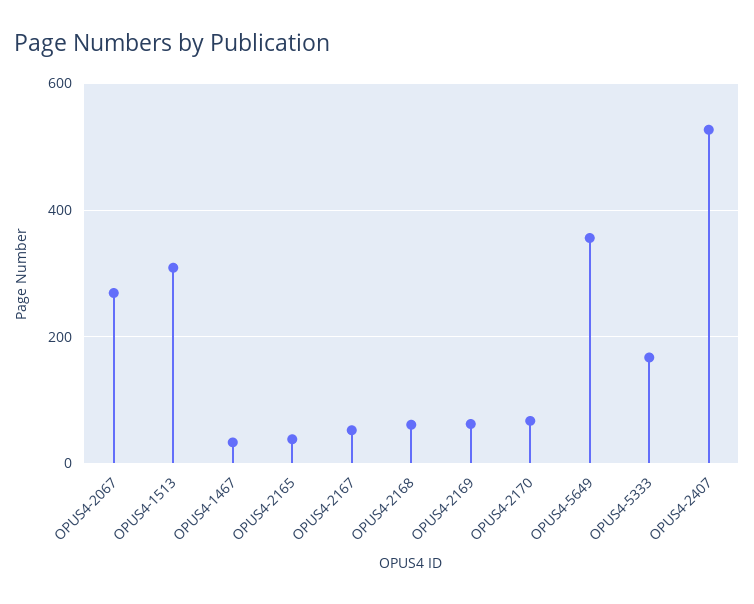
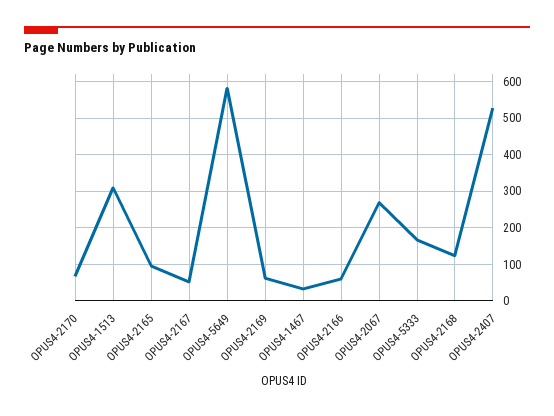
  {
    "OPUS4-2067": 260,
    "OPUS4-1513": 300,
    "OPUS4-1467": 40,
-   "OPUS4-2165": 40,
+   "OPUS4-2165": 100,
    "OPUS4-2167": 60,
-   "OPUS4-2168": 60,
+   "OPUS4-2168": 120,
    "OPUS4-2169": 60,
    "OPUS4-2170": 60,
-   "OPUS4-5649": 360,
+   "OPUS4-5649": 580,
    "OPUS4-5333": 160,
-   "OPUS4-2407": 520
+   "OPUS4-2407": 520,
+   "OPUS4-2166": 60
  }

